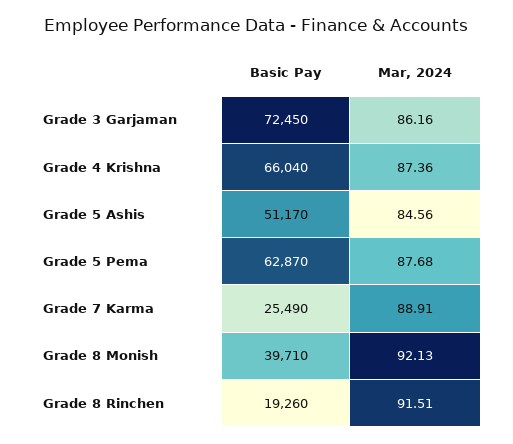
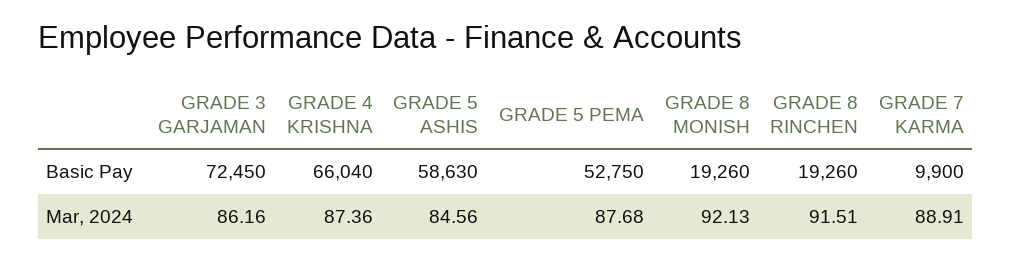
  {
    "Basic Pay": {
      "Grade 3 Garjaman": 72450,
      "Grade 4 Krishna": 66040,
-     "Grade 5 Ashis": 51170,
+     "Grade 5 Ashis": 58630,
-     "Grade 5 Pema": 62870,
+     "Grade 5 Pema": 52750,
-     "Grade 7 Karma": 25490,
+     "Grade 7 Karma": 9900,
-     "Grade 8 Monish": 39710,
+     "Grade 8 Monish": 19260,
      "Grade 8 Rinchen": 19260
    },
    "Mar, 2024": {
      "Grade 3 Garjaman": 86.16,
      "Grade 4 Krishna": 87.36,
      "Grade 5 Ashis": 84.56,
      "Grade 5 Pema": 87.68,
      "Grade 7 Karma": 88.91,
      "Grade 8 Monish": 92.13,
      "Grade 8 Rinchen": 91.51
    }
  }

